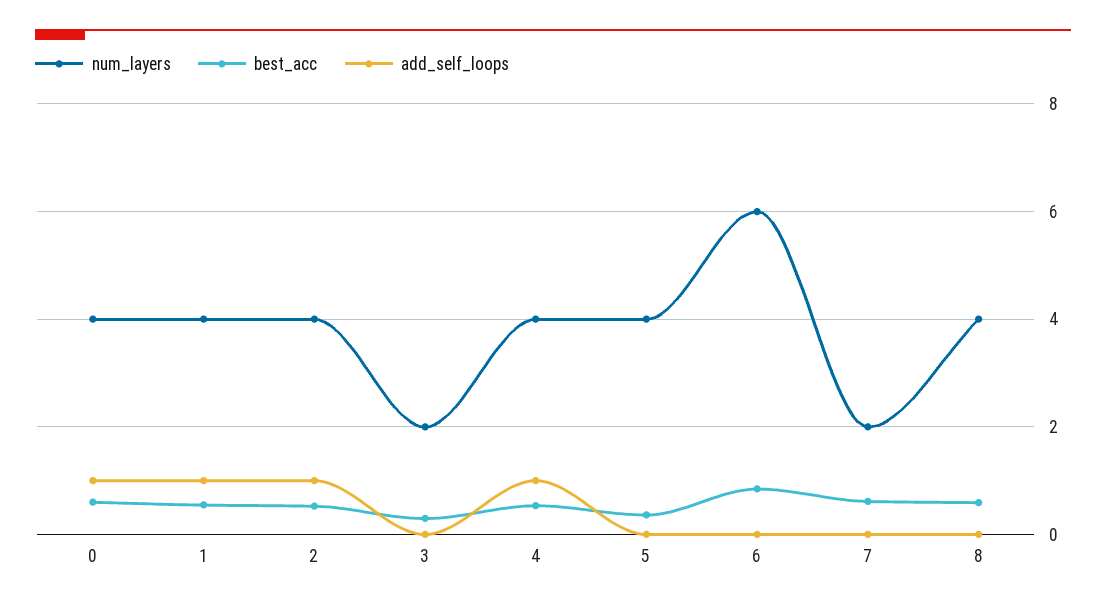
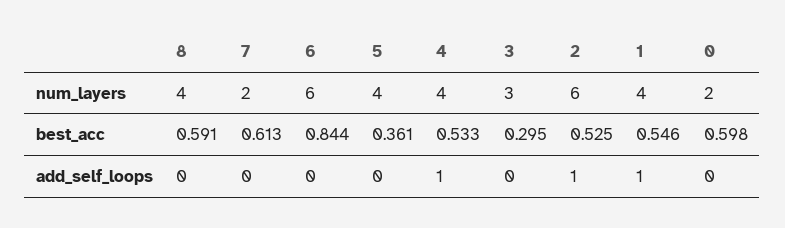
  {
    "num_layers": {
-     "0": 4,
+     "0": 2,
      "1": 4,
-     "2": 4,
+     "2": 6,
-     "3": 2,
+     "3": 3,
      "4": 4,
      "5": 4,
      "6": 6,
      "7": 2,
      "8": 4
    },
    "best_acc": {
      "0": 0.598,
      "1": 0.546,
      "2": 0.525,
      "3": 0.295,
      "4": 0.533,
      "5": 0.361,
      "6": 0.844,
      "7": 0.613,
      "8": 0.591
    },
    "add_self_loops": {
-     "0": 1,
+     "0": 0,
      "1": 1,
      "2": 1,
      "3": 0,
      "4": 1,
      "5": 0,
      "6": 0,
      "7": 0,
      "8": 0
    }
  }

